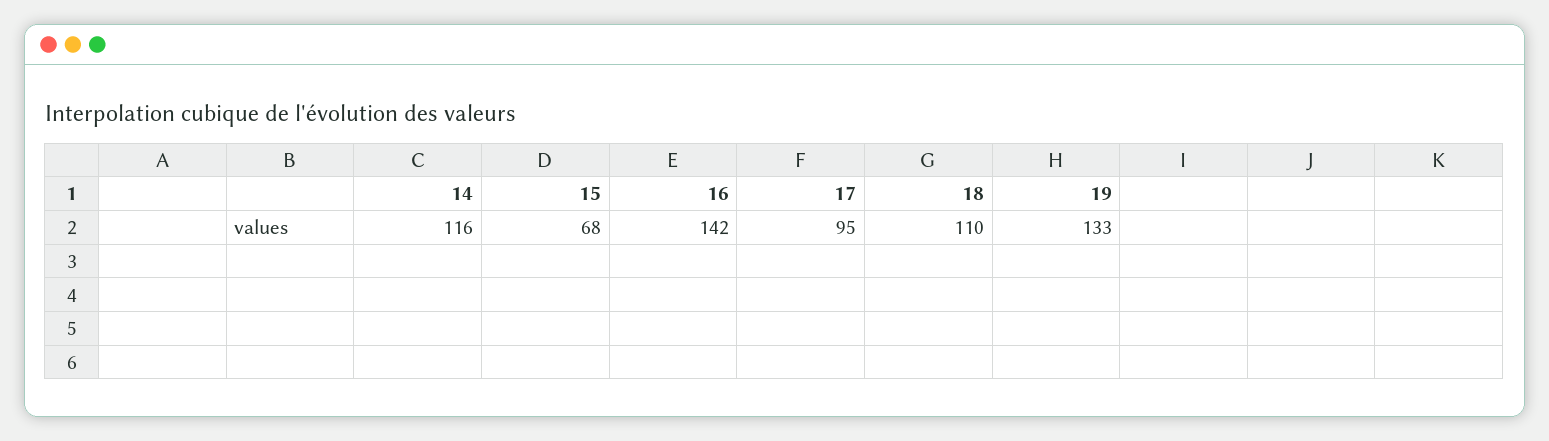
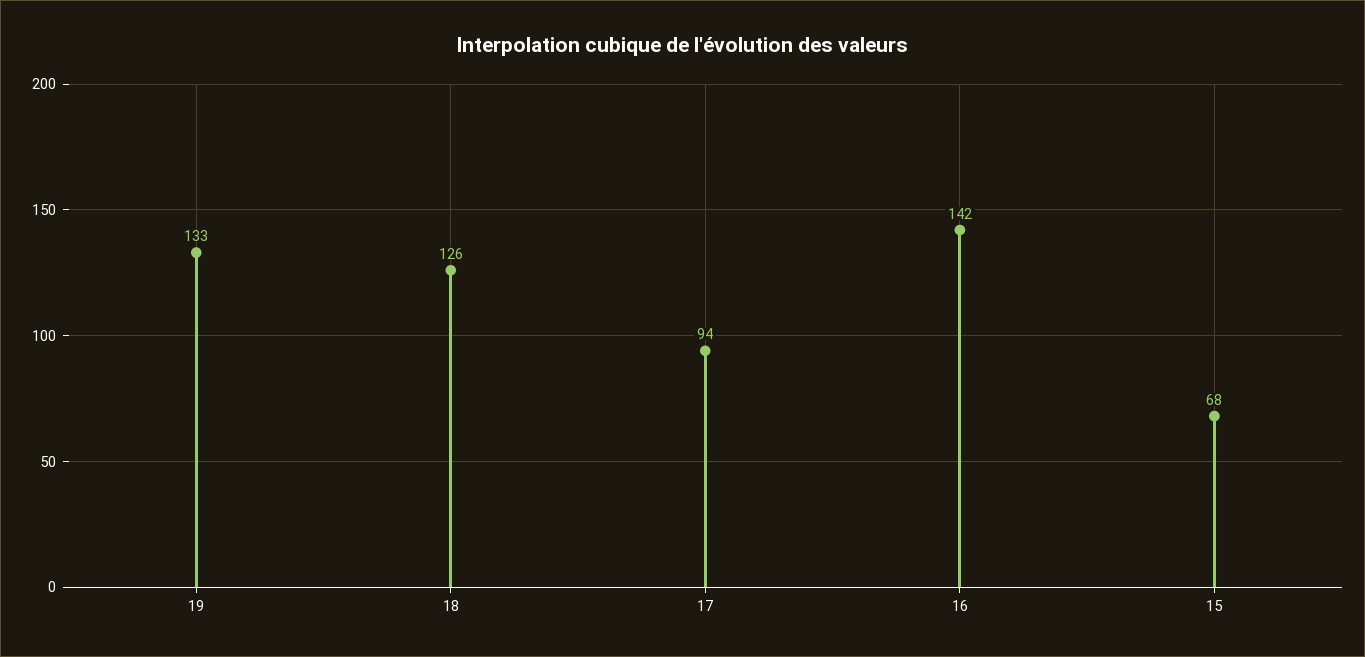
  {
-   "14": 116,
    "15": 68,
    "16": 142,
-   "17": 95,
+   "17": 94,
-   "18": 110,
+   "18": 126,
    "19": 133
  }

